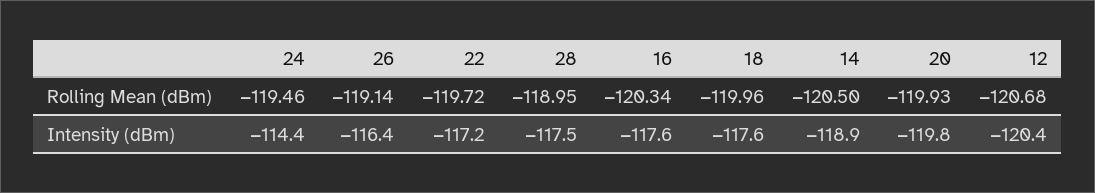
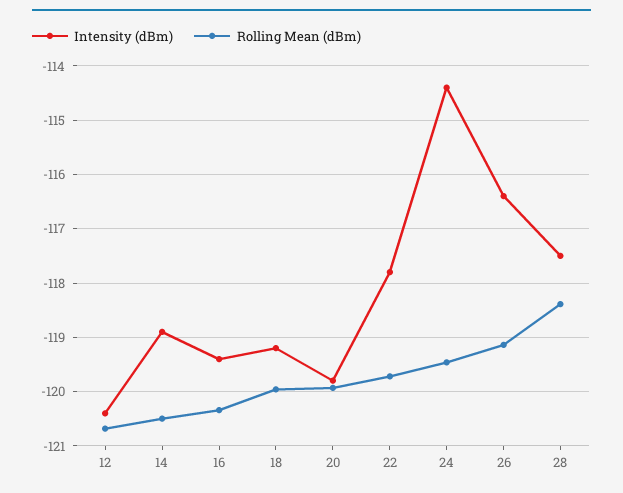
  {
    "Rolling Mean (dBm)": {
      "24": -119.46,
      "26": -119.14,
      "22": -119.72,
-     "28": -118.95,
+     "28": -118.4,
      "16": -120.34,
      "18": -119.96,
      "14": -120.5,
      "20": -119.93,
      "12": -120.68
    },
    "Intensity (dBm)": {
      "24": -114.4,
      "26": -116.4,
-     "22": -117.2,
+     "22": -117.8,
      "28": -117.5,
-     "16": -117.6,
+     "16": -119.4,
-     "18": -117.6,
+     "18": -119.2,
      "14": -118.9,
      "20": -119.8,
      "12": -120.4
    }
  }

